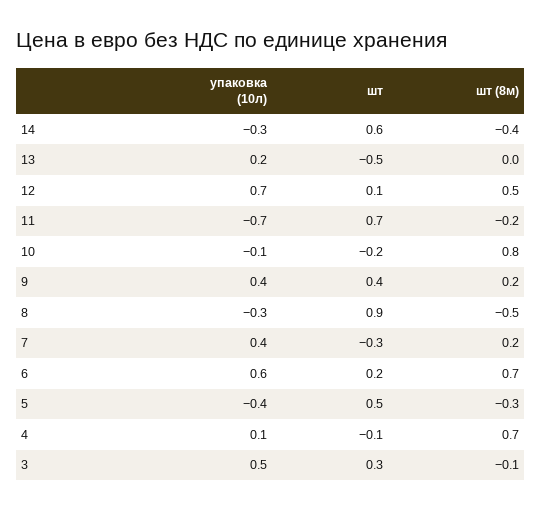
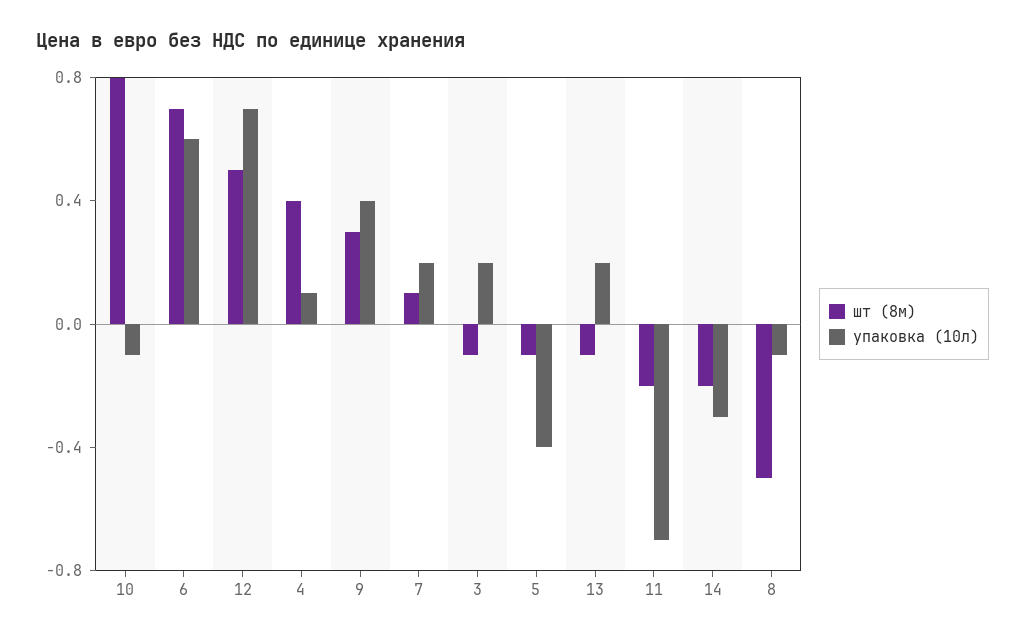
  {
    "упаковка (10л)": {
      "14": -0.3,
      "13": 0.2,
      "12": 0.7,
      "11": -0.7,
      "10": -0.1,
      "9": 0.4,
-     "8": -0.3,
+     "8": -0.1,
-     "7": 0.4,
+     "7": 0.2,
      "6": 0.6,
      "5": -0.4,
      "4": 0.1,
-     "3": 0.5
+     "3": 0.2
    },
-   "шт": {
-     "14": 0.6,
-     "13": -0.5,
-     "12": 0.1,
-     "11": 0.7,
-     "10": -0.2,
-     "9": 0.4,
-     "8": 0.9,
-     "7": -0.3,
-     "6": 0.2,
-     "5": 0.5,
-     "4": -0.1,
-     "3": 0.3
-   },
    "шт (8м)": {
-     "14": -0.4,
+     "14": -0.2,
-     "13": 0,
+     "13": -0.1,
      "12": 0.5,
      "11": -0.2,
      "10": 0.8,
-     "9": 0.2,
+     "9": 0.3,
      "8": -0.5,
-     "7": 0.2,
+     "7": 0.1,
      "6": 0.7,
-     "5": -0.3,
+     "5": -0.1,
-     "4": 0.7,
+     "4": 0.4,
      "3": -0.1
    }
  }

